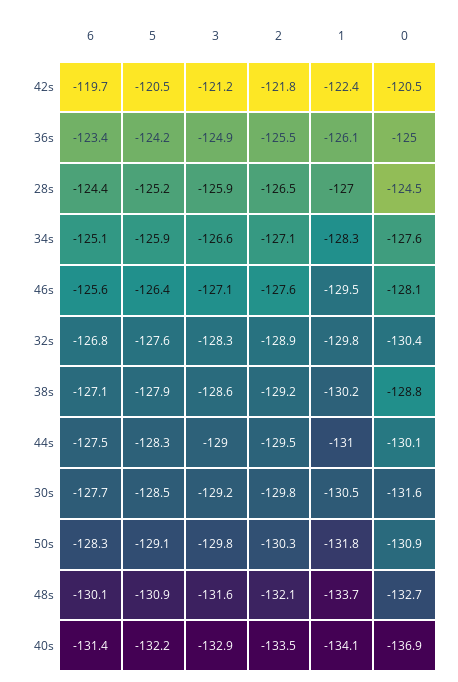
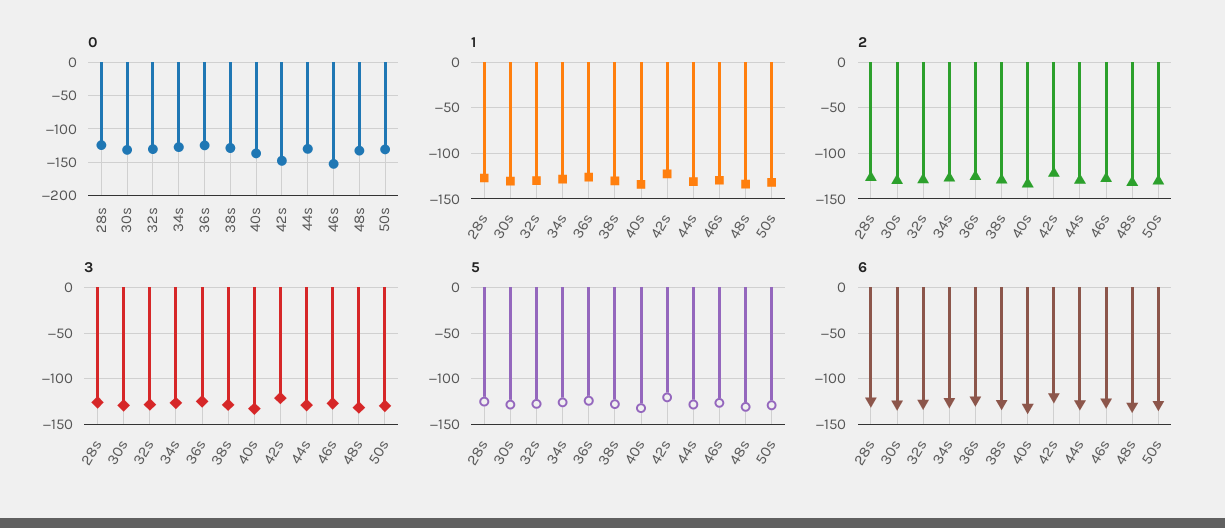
  {
    "6": {
      "42s": -119.7,
      "36s": -123.4,
      "28s": -124.4,
      "34s": -125.1,
      "46s": -125.6,
      "32s": -126.8,
      "38s": -127.1,
      "44s": -127.5,
      "30s": -127.7,
      "50s": -128.3,
      "48s": -130.1,
      "40s": -131.4
    },
    "5": {
      "42s": -120.5,
      "36s": -124.2,
      "28s": -125.2,
      "34s": -125.9,
      "46s": -126.4,
      "32s": -127.6,
      "38s": -127.9,
      "44s": -128.3,
      "30s": -128.5,
      "50s": -129.1,
      "48s": -130.9,
      "40s": -132.2
    },
    "3": {
      "42s": -121.2,
      "36s": -124.9,
      "28s": -125.9,
      "34s": -126.6,
      "46s": -127.1,
      "32s": -128.3,
      "38s": -128.6,
      "44s": -129,
      "30s": -129.2,
      "50s": -129.8,
      "48s": -131.6,
      "40s": -132.9
    },
    "2": {
      "42s": -121.8,
      "36s": -125.5,
      "28s": -126.5,
      "34s": -127.1,
      "46s": -127.6,
      "32s": -128.9,
      "38s": -129.2,
      "44s": -129.5,
      "30s": -129.8,
      "50s": -130.3,
      "48s": -132.1,
      "40s": -133.5
    },
    "1": {
      "42s": -122.4,
      "36s": -126.1,
      "28s": -127,
      "34s": -128.3,
      "46s": -129.5,
      "32s": -129.8,
      "38s": -130.2,
      "44s": -131,
      "30s": -130.5,
      "50s": -131.8,
      "48s": -133.7,
      "40s": -134.1
    },
    "0": {
-     "42s": -120.5,
+     "42s": -150,
      "36s": -125,
      "28s": -124.5,
      "34s": -127.6,
-     "46s": -128.1,
+     "46s": -150,
      "32s": -130.4,
      "38s": -128.8,
      "44s": -130.1,
      "30s": -131.6,
      "50s": -130.9,
      "48s": -132.7,
      "40s": -136.9
    }
  }

